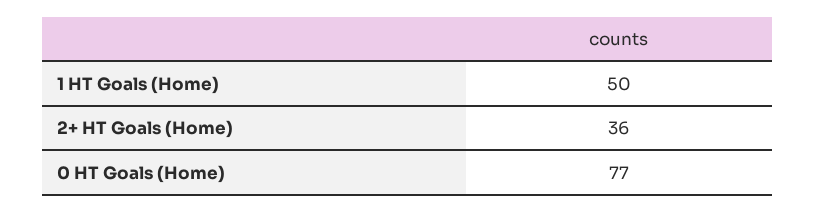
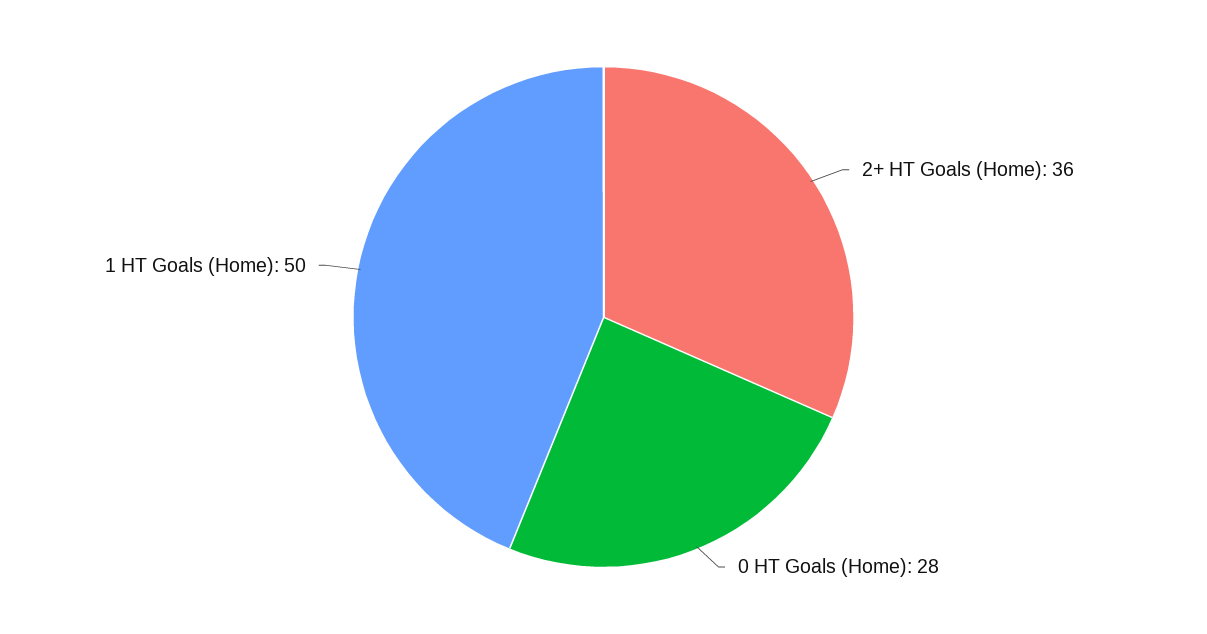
  {
    "1 HT Goals (Home)": 50,
    "2+ HT Goals (Home)": 36,
-   "0 HT Goals (Home)": 77
+   "0 HT Goals (Home)": 28
  }

